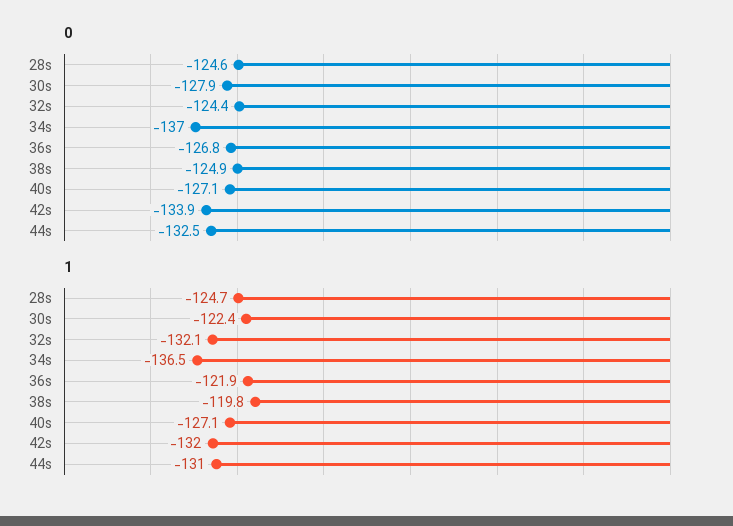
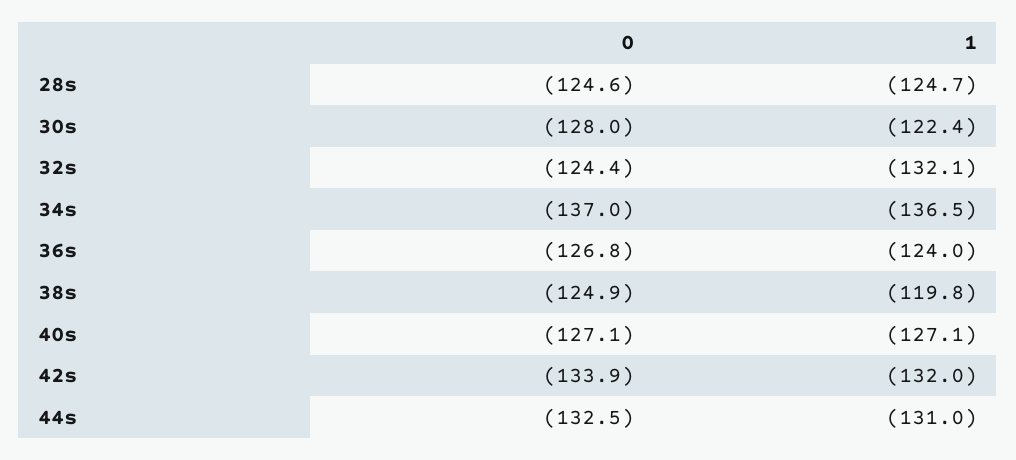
  {
    "0": {
      "28s": -124.6,
-     "30s": -127.9,
+     "30s": -128,
      "32s": -124.4,
      "34s": -137,
      "36s": -126.8,
      "38s": -124.9,
      "40s": -127.1,
      "42s": -133.9,
      "44s": -132.5
    },
    "1": {
      "28s": -124.7,
      "30s": -122.4,
      "32s": -132.1,
      "34s": -136.5,
-     "36s": -121.9,
+     "36s": -124,
      "38s": -119.8,
      "40s": -127.1,
      "42s": -132,
      "44s": -131
    }
  }

